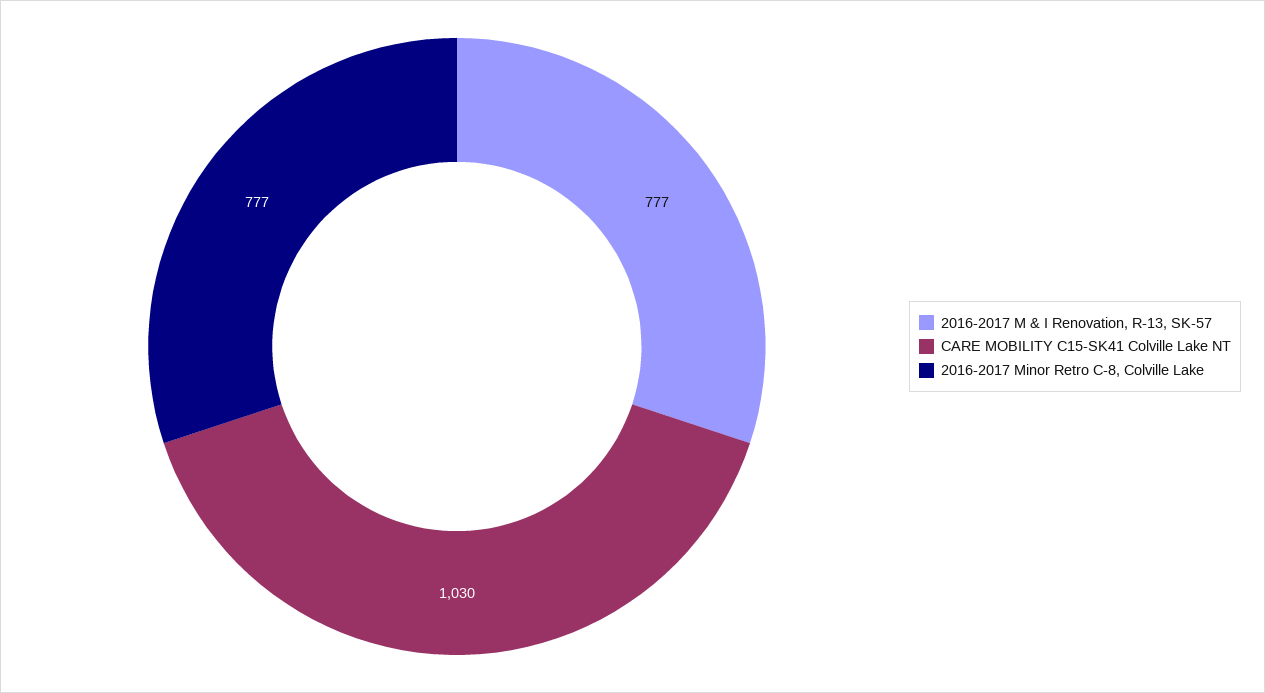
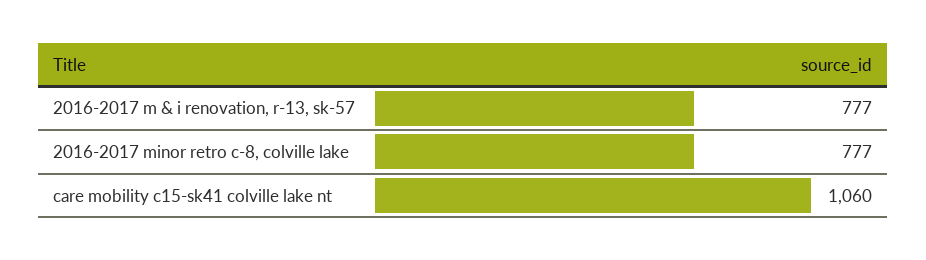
  {
    "2016-2017 M & I Renovation, R-13, SK-57": 777,
-   "CARE MOBILITY C15-SK41 Colville Lake NT": 1030,
+   "CARE MOBILITY C15-SK41 Colville Lake NT": 1060,
    "2016-2017 Minor Retro C-8, Colville Lake": 777
  }

